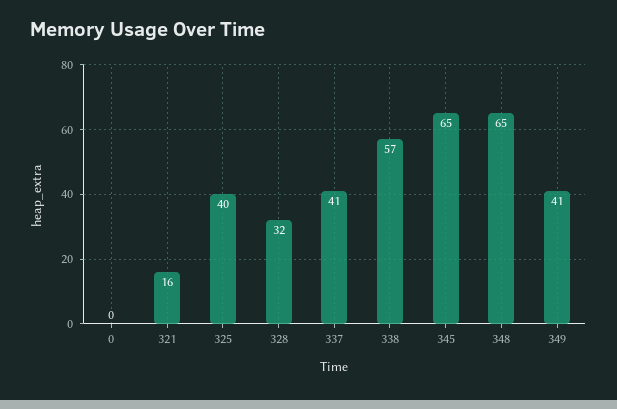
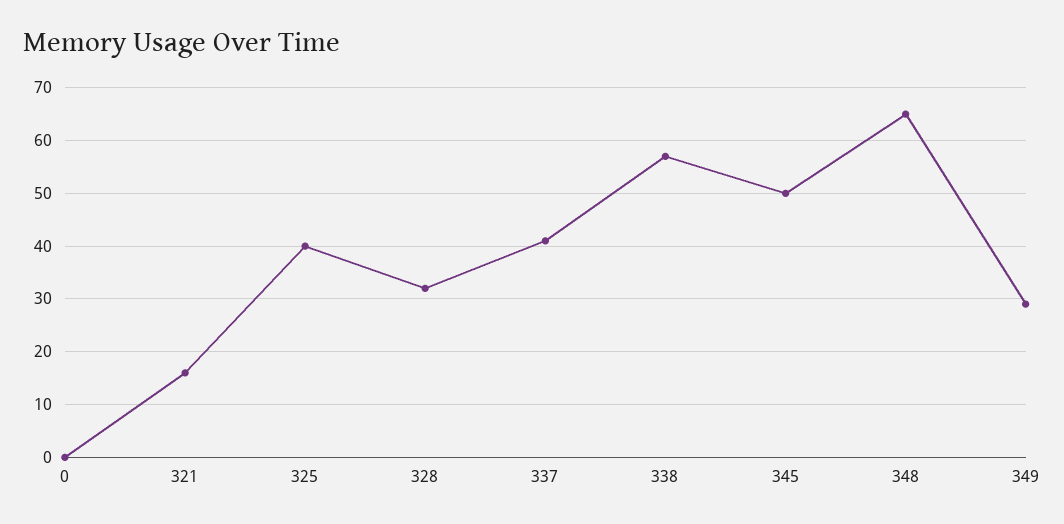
  {
    "0": 0,
    "321": 16,
    "325": 40,
    "328": 32,
    "337": 41,
    "338": 57,
-   "345": 65,
+   "345": 50,
    "348": 65,
-   "349": 41
+   "349": 30
  }

